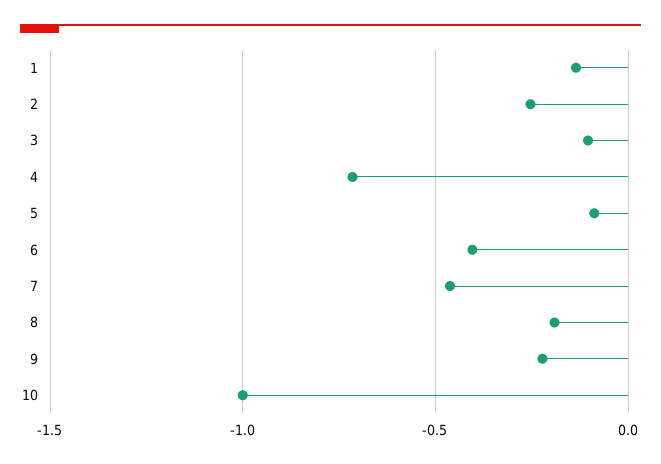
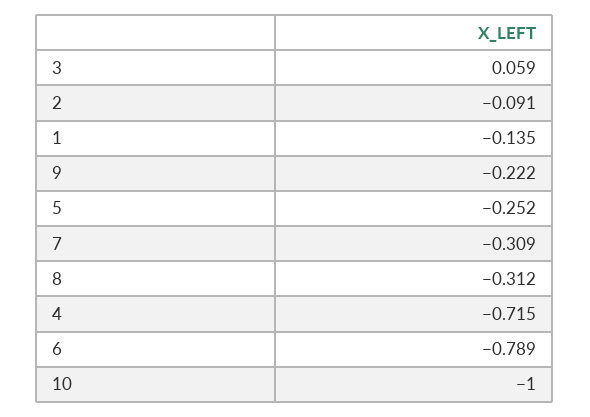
  {
    "1": -0.135,
-   "2": -0.25,
+   "2": -0.091,
-   "3": -0.1,
+   "3": 0.059,
    "4": -0.715,
-   "5": -0.1,
+   "5": -0.252,
-   "6": -0.4,
+   "6": -0.789,
-   "7": -0.45,
+   "7": -0.309,
-   "8": -0.2,
+   "8": -0.312,
    "9": -0.222,
    "10": -1
  }

